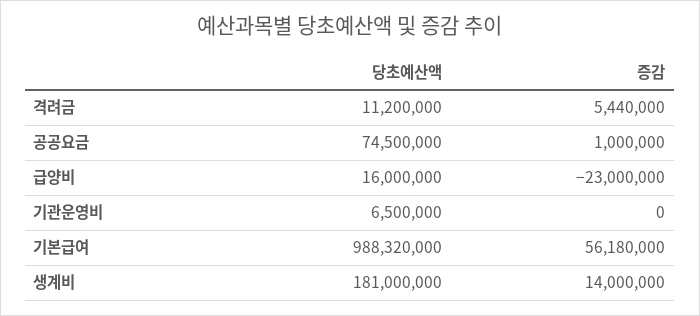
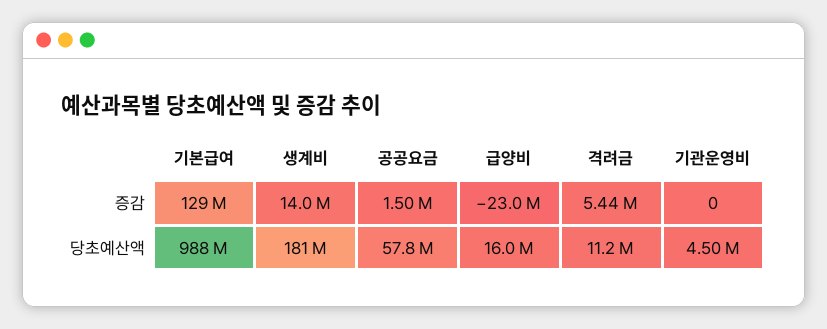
  {
    "당초예산액": {
      "격려금": 11200000,
-     "공공요금": 74500000,
+     "공공요금": 57800000,
      "급양비": 16000000,
-     "기관운영비": 6500000,
+     "기관운영비": 4500000,
      "기본급여": 988320000,
      "생계비": 181000000
    },
    "증감": {
      "격려금": 5440000,
-     "공공요금": 1000000,
+     "공공요금": 1500000,
      "급양비": -23000000,
      "기관운영비": 0,
-     "기본급여": 56180000,
+     "기본급여": 129000000,
      "생계비": 14000000
    }
  }

